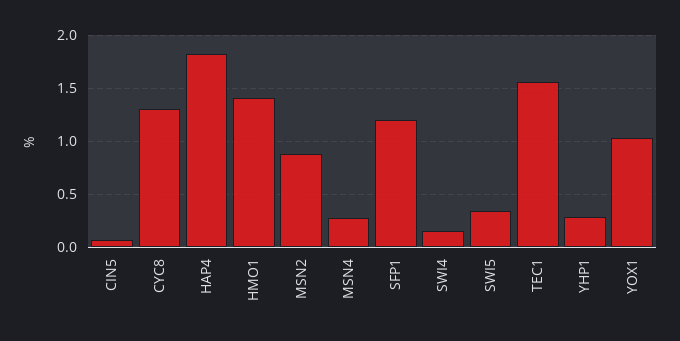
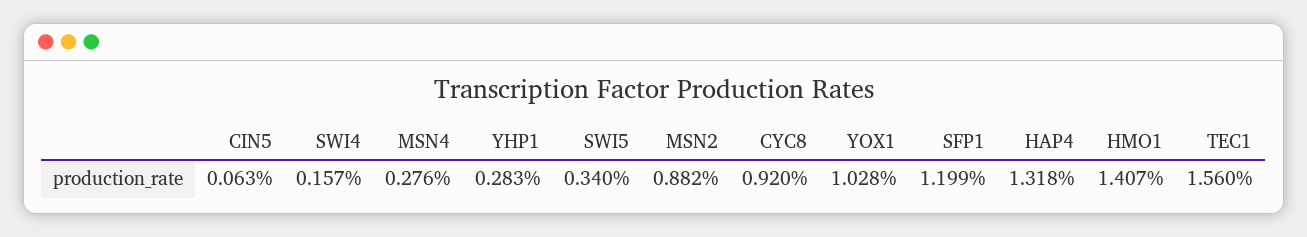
  {
    "CIN5": 0.063,
-   "CYC8": 1.3,
+   "CYC8": 0.92,
-   "HAP4": 1.8,
+   "HAP4": 1.318,
    "HMO1": 1.407,
    "MSN2": 0.882,
    "MSN4": 0.276,
    "SFP1": 1.199,
    "SWI4": 0.157,
    "SWI5": 0.34,
    "TEC1": 1.56,
    "YHP1": 0.283,
    "YOX1": 1.028
  }

